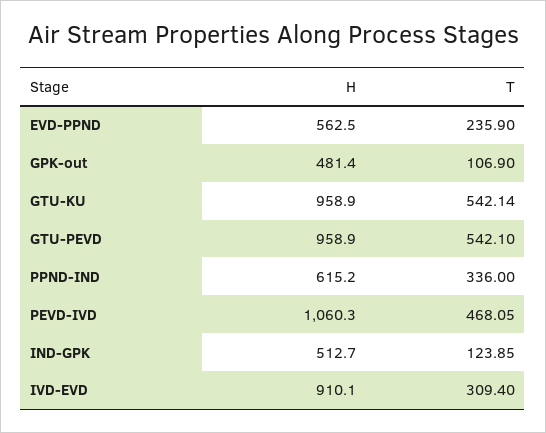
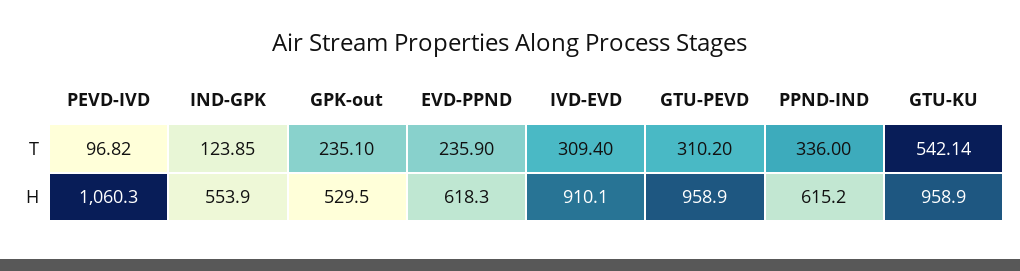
  {
    "H": {
-     "EVD-PPND": 562.5,
+     "EVD-PPND": 618.3,
-     "GPK-out": 481.4,
+     "GPK-out": 529.5,
      "GTU-KU": 958.9,
      "GTU-PEVD": 958.9,
      "PPND-IND": 615.2,
      "PEVD-IVD": 1060.3,
-     "IND-GPK": 512.7,
+     "IND-GPK": 553.9,
      "IVD-EVD": 910.1
    },
    "T": {
      "EVD-PPND": 235.9,
-     "GPK-out": 106.9,
+     "GPK-out": 235.1,
      "GTU-KU": 542.14,
-     "GTU-PEVD": 542.1,
+     "GTU-PEVD": 310.2,
      "PPND-IND": 336,
-     "PEVD-IVD": 468.05,
+     "PEVD-IVD": 96.82,
      "IND-GPK": 123.85,
      "IVD-EVD": 309.4
    }
  }

